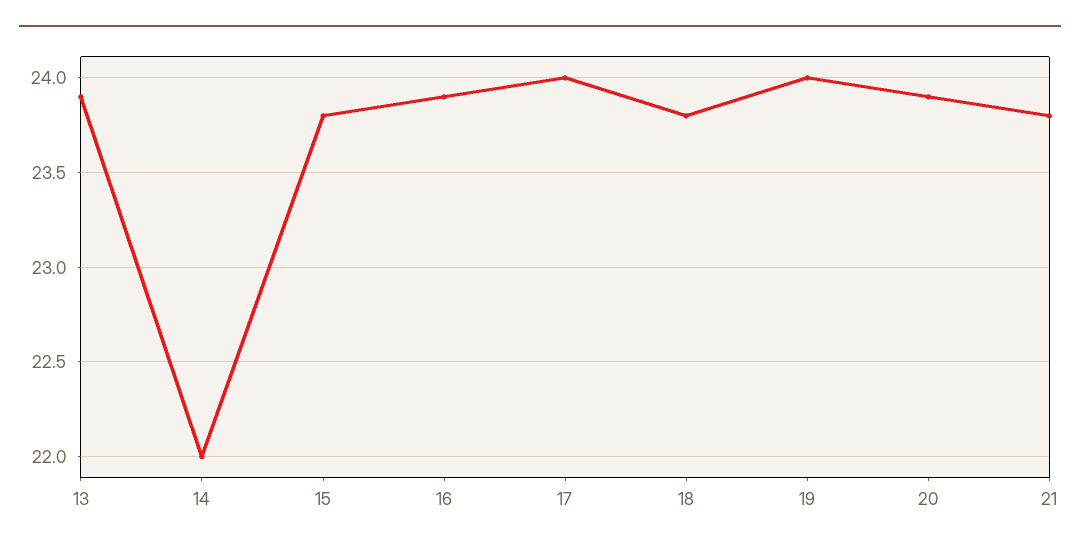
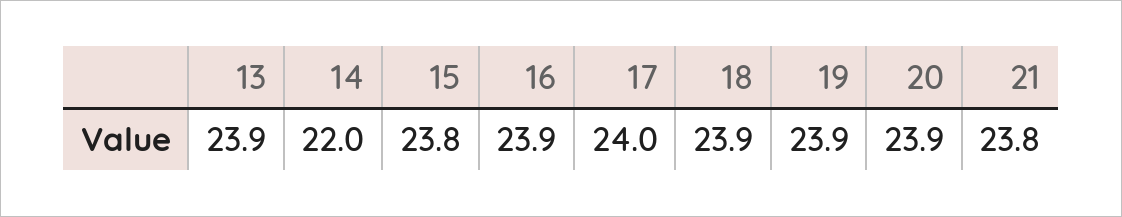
  {
    "13": 23.9,
    "14": 22,
    "15": 23.8,
    "16": 23.9,
    "17": 24,
-   "18": 23.8,
+   "18": 23.9,
-   "19": 24,
+   "19": 23.9,
    "20": 23.9,
    "21": 23.8
  }

